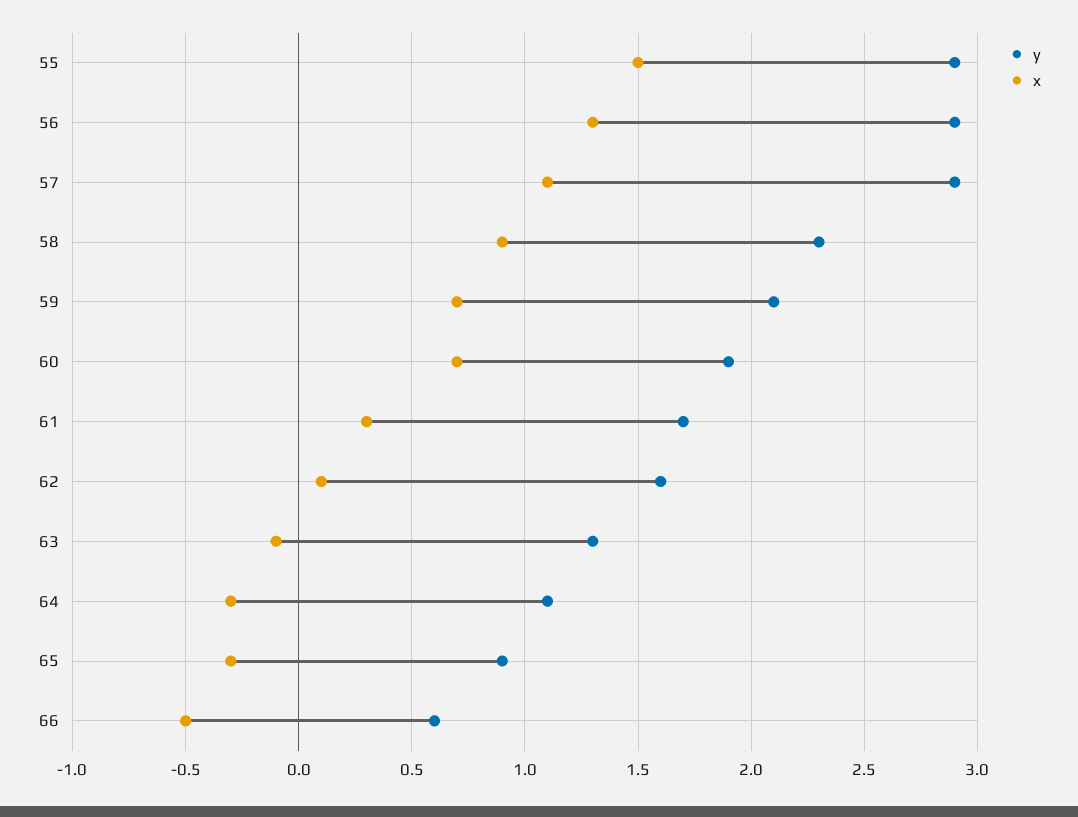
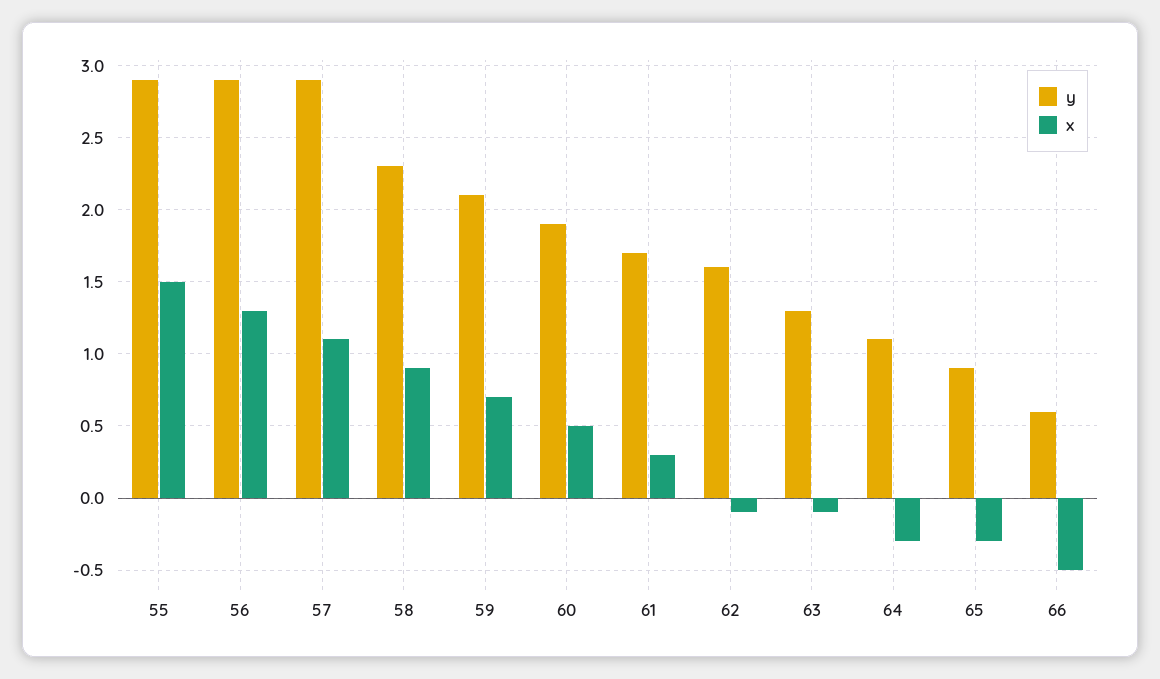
  {
    "y": {
      "55": 2.9,
      "56": 2.9,
      "57": 2.9,
      "58": 2.3,
      "59": 2.1,
      "60": 1.9,
      "61": 1.7,
      "62": 1.6,
      "63": 1.3,
      "64": 1.1,
      "65": 0.9,
      "66": 0.6
    },
    "x": {
      "55": 1.5,
      "56": 1.3,
      "57": 1.1,
      "58": 0.9,
      "59": 0.7,
-     "60": 0.7,
+     "60": 0.5,
      "61": 0.3,
-     "62": 0.1,
+     "62": -0.1,
      "63": -0.1,
      "64": -0.3,
      "65": -0.3,
      "66": -0.5
    }
  }

